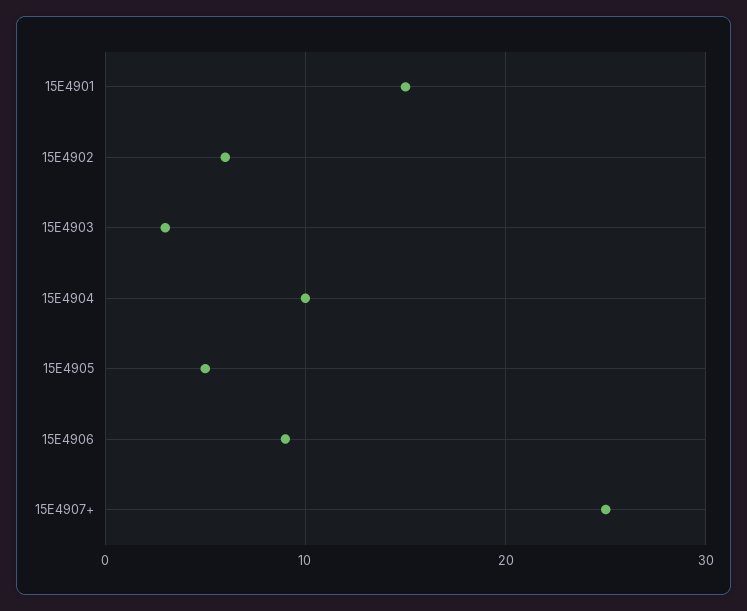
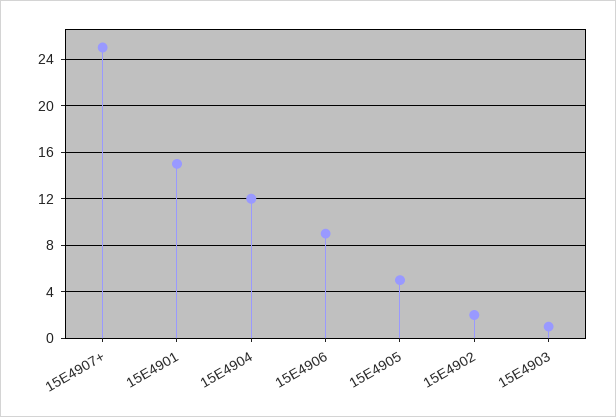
  {
    "15E4901": 15,
-   "15E4902": 6,
+   "15E4902": 2,
-   "15E4903": 3,
+   "15E4903": 1,
-   "15E4904": 10,
+   "15E4904": 12,
    "15E4905": 5,
    "15E4906": 9,
    "15E4907+": 25
  }

